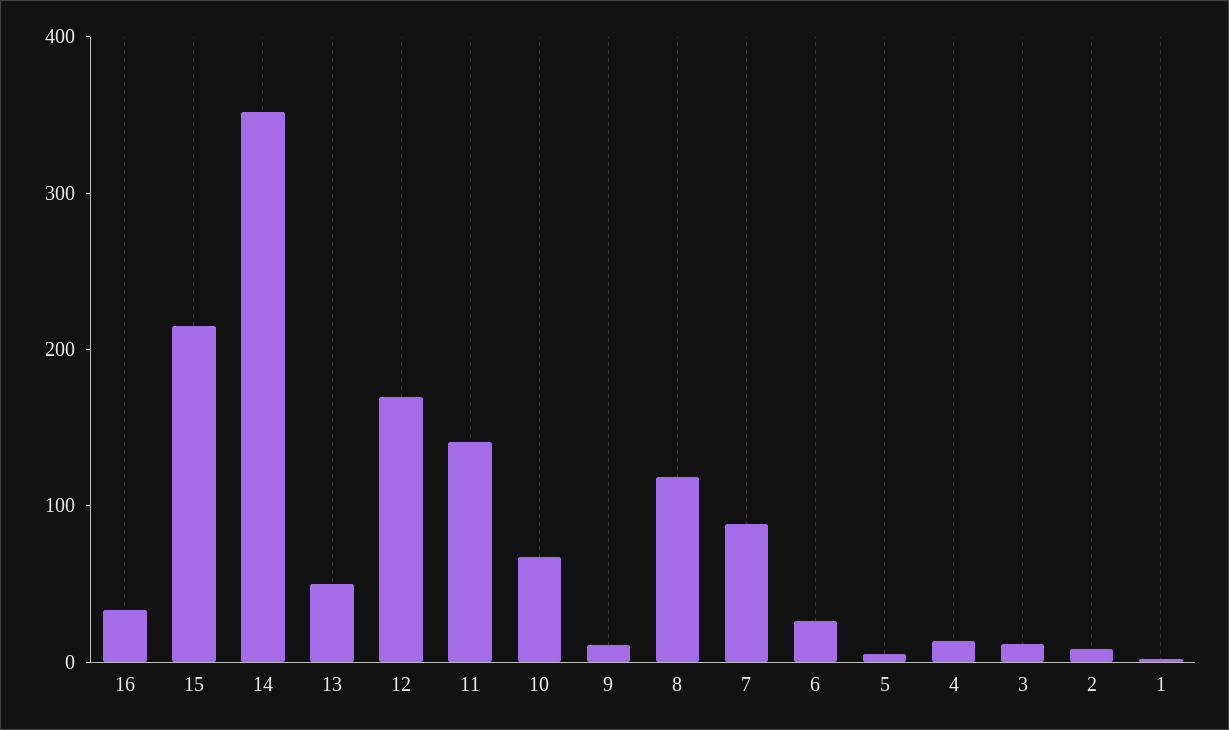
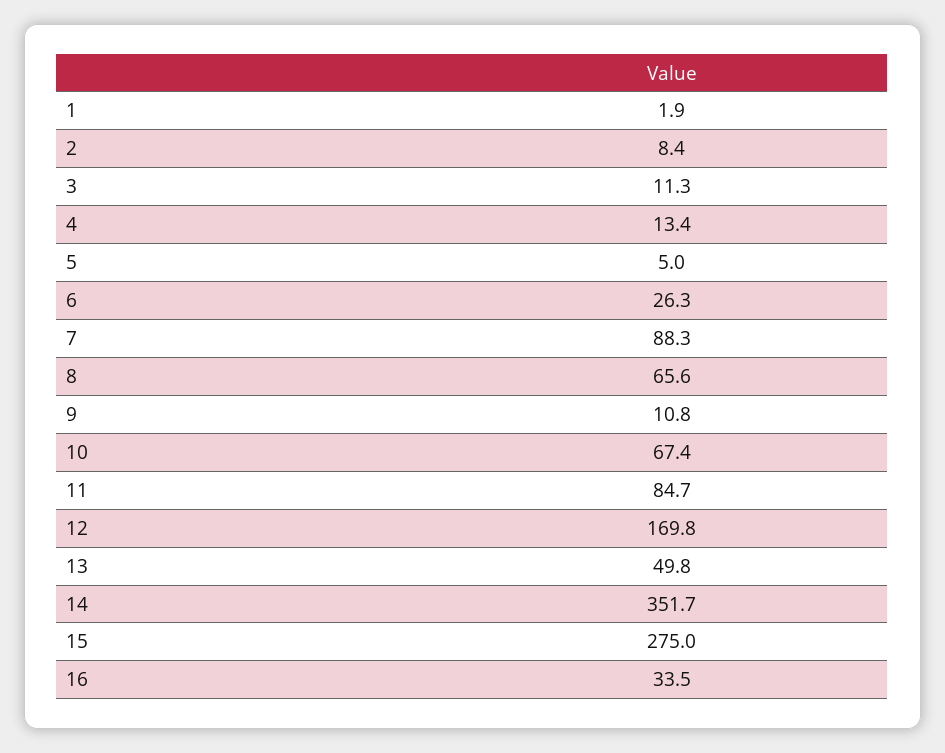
  {
    "16": 33.5,
-   "15": 220,
+   "15": 275,
    "14": 351.7,
    "13": 49.8,
    "12": 169.8,
-   "11": 140,
+   "11": 84.7,
    "10": 67.4,
    "9": 10.8,
-   "8": 120,
+   "8": 65.6,
    "7": 88.3,
    "6": 26.3,
    "5": 5,
    "4": 13.4,
    "3": 11.3,
    "2": 8.4,
    "1": 1.9
  }

